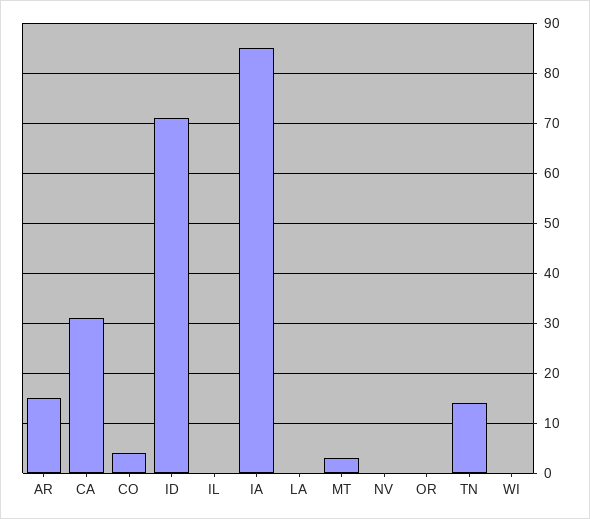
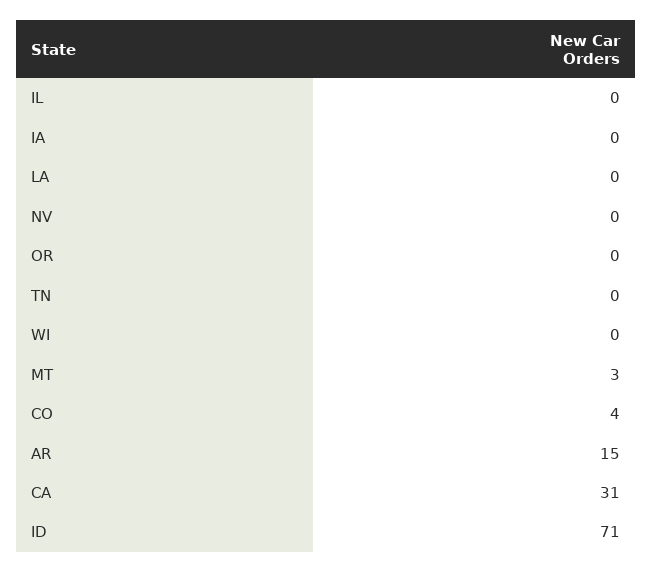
  {
    "AR": 15,
    "CA": 31,
    "CO": 4,
    "ID": 71,
    "IL": 0,
-   "IA": 85,
+   "IA": 0,
    "LA": 0,
    "MT": 3,
    "NV": 0,
    "OR": 0,
-   "TN": 15,
+   "TN": 0,
    "WI": 0
  }

